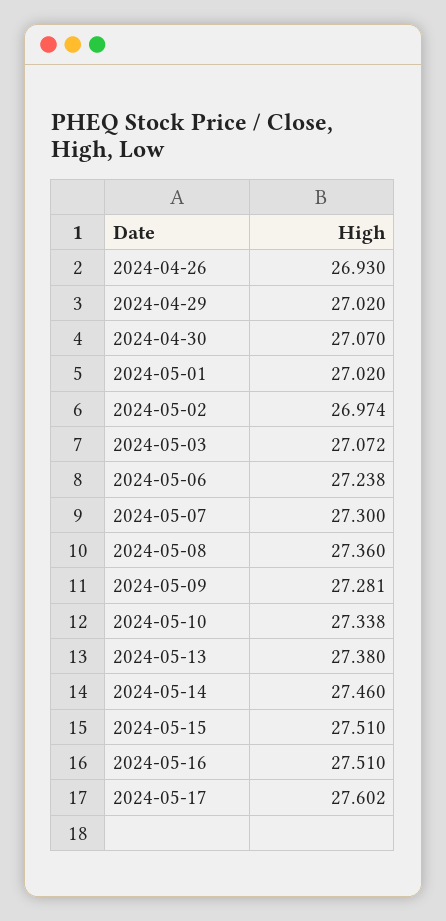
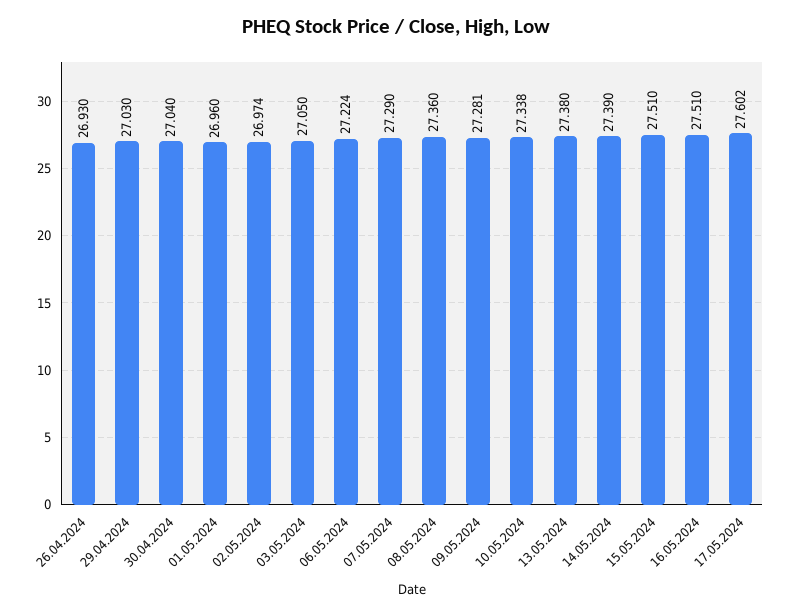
  {
    "2024-04-26": 26.93,
-   "2024-04-29": 27.02,
+   "2024-04-29": 27.03,
-   "2024-04-30": 27.07,
+   "2024-04-30": 27.04,
-   "2024-05-01": 27.02,
+   "2024-05-01": 26.96,
    "2024-05-02": 26.974,
-   "2024-05-03": 27.072,
+   "2024-05-03": 27.05,
-   "2024-05-06": 27.238,
+   "2024-05-06": 27.224,
-   "2024-05-07": 27.3,
+   "2024-05-07": 27.29,
    "2024-05-08": 27.36,
    "2024-05-09": 27.281,
    "2024-05-10": 27.338,
    "2024-05-13": 27.38,
-   "2024-05-14": 27.46,
+   "2024-05-14": 27.39,
    "2024-05-15": 27.51,
    "2024-05-16": 27.51,
    "2024-05-17": 27.602
  }

